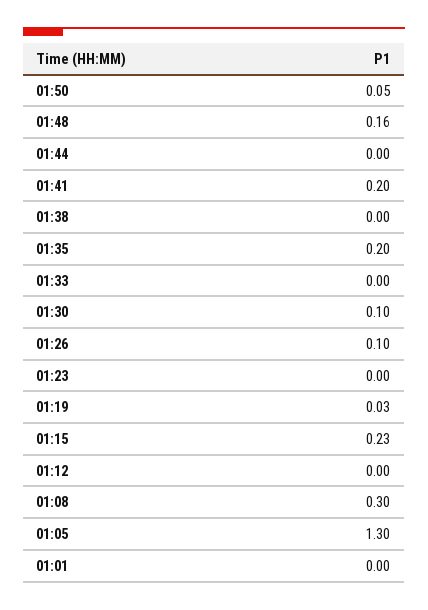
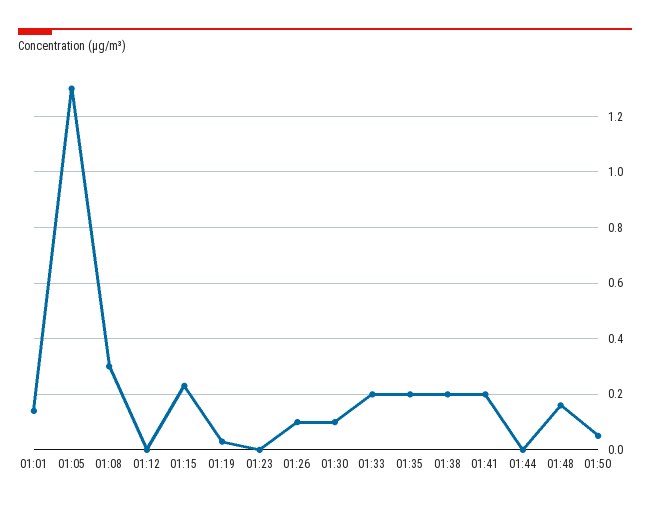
  {
    "01:50": 0.05,
    "01:48": 0.16,
    "01:44": 0,
    "01:41": 0.2,
-   "01:38": 0,
+   "01:38": 0.2,
    "01:35": 0.2,
-   "01:33": 0,
+   "01:33": 0.2,
    "01:30": 0.1,
    "01:26": 0.1,
    "01:23": 0,
    "01:19": 0.03,
    "01:15": 0.23,
    "01:12": 0,
    "01:08": 0.3,
    "01:05": 1.3,
-   "01:01": 0
+   "01:01": 0.15
  }

